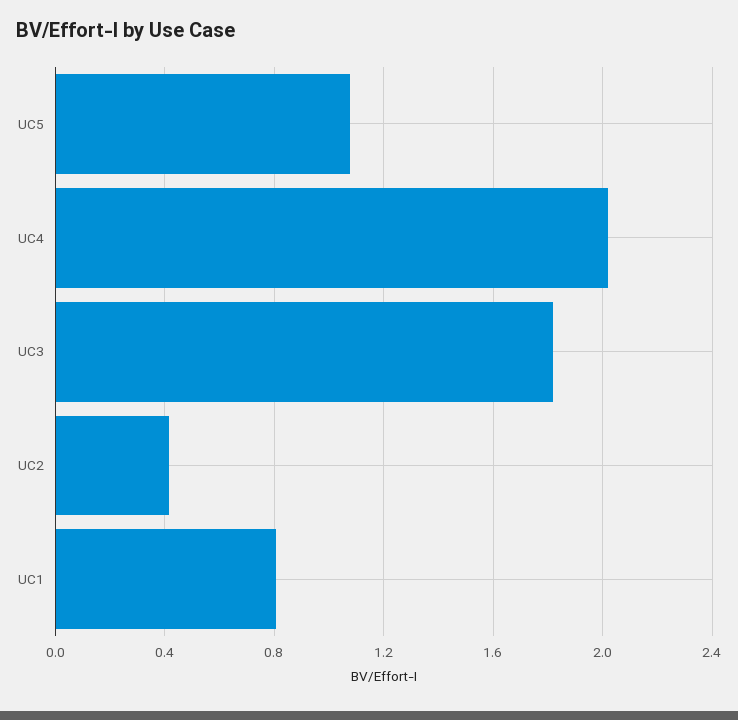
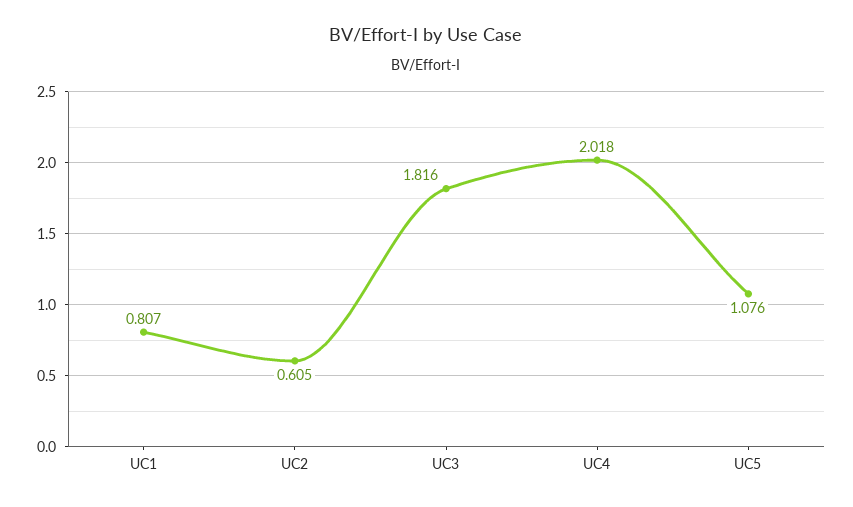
  {
    "UC5": 1.076,
    "UC4": 2.018,
    "UC3": 1.816,
-   "UC2": 0.4,
+   "UC2": 0.605,
    "UC1": 0.807
  }

